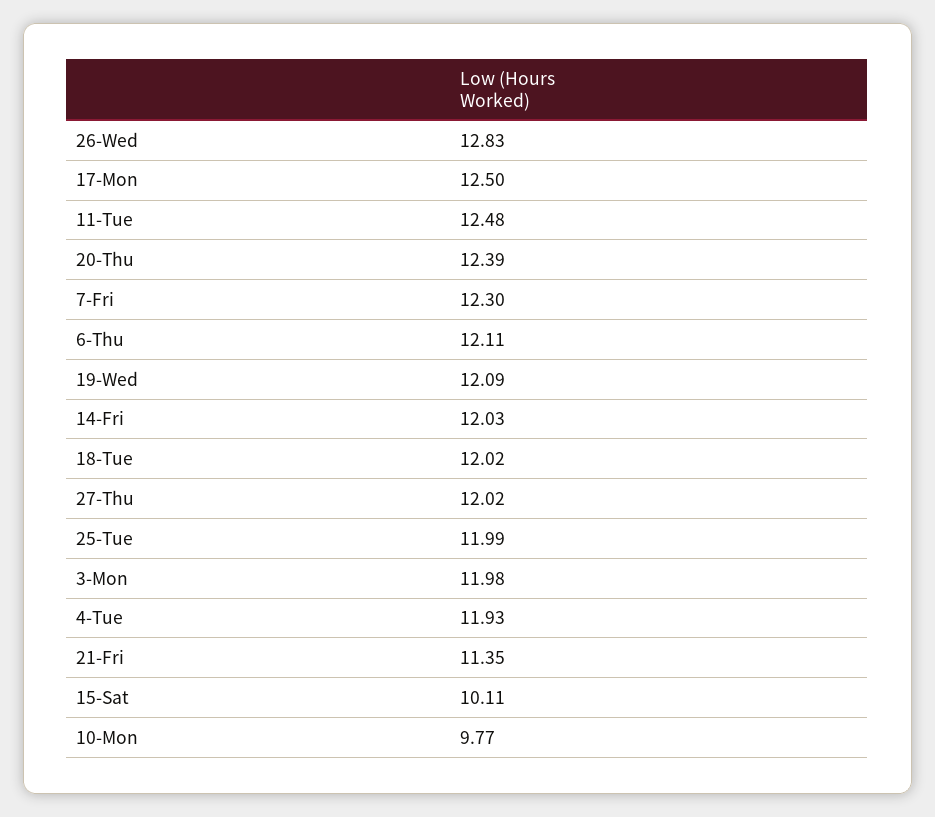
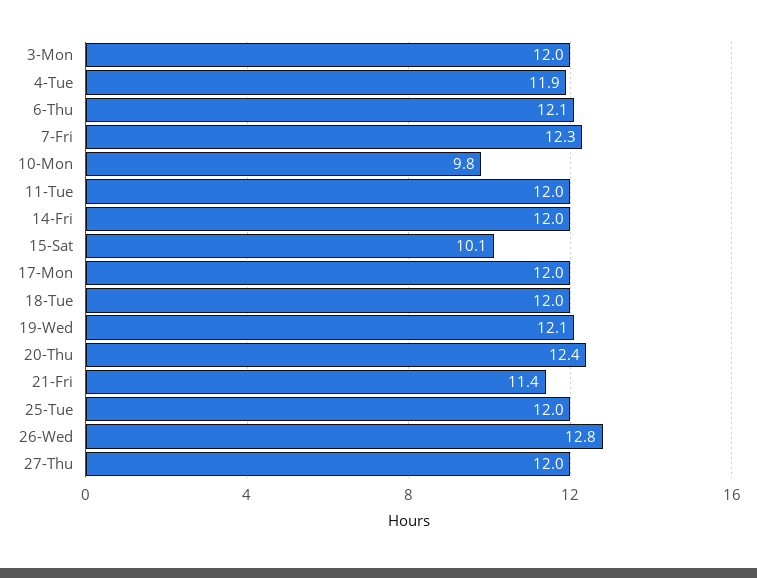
  {
    "26-Wed": 12.83,
-   "17-Mon": 12.5,
+   "17-Mon": 12,
-   "11-Tue": 12.48,
+   "11-Tue": 12,
    "20-Thu": 12.39,
    "7-Fri": 12.3,
    "6-Thu": 12.11,
    "19-Wed": 12.09,
    "14-Fri": 12.03,
    "18-Tue": 12.02,
    "27-Thu": 12.02,
    "25-Tue": 11.99,
    "3-Mon": 11.98,
    "4-Tue": 11.93,
    "21-Fri": 11.35,
    "15-Sat": 10.11,
    "10-Mon": 9.77
  }

